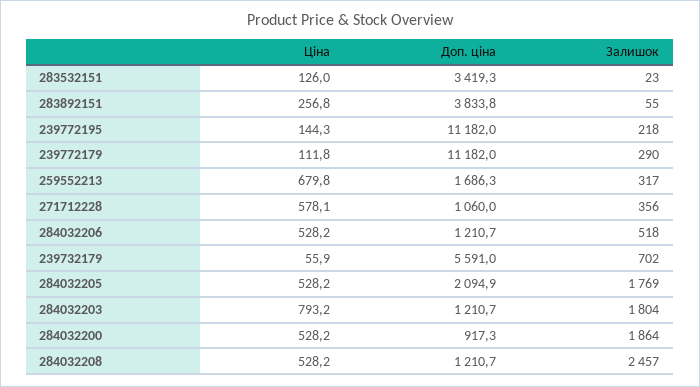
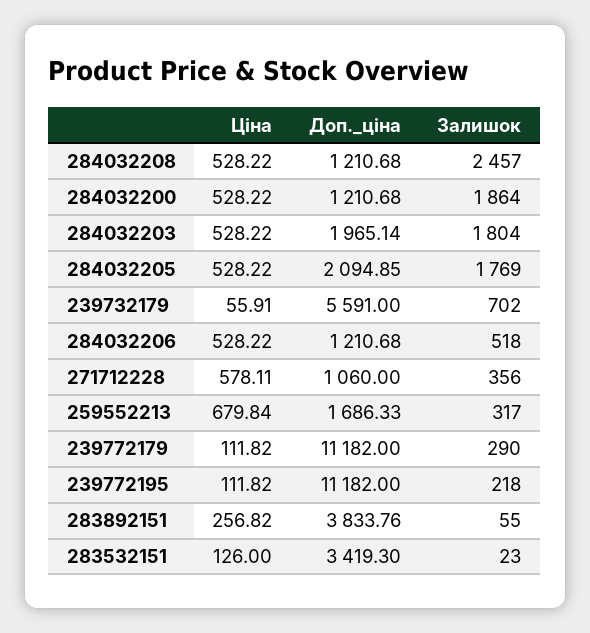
  {
    "Ціна": {
      "283532151": 126,
      "283892151": 256.82,
-     "239772195": 144.3,
+     "239772195": 111.82,
      "239772179": 111.82,
      "259552213": 679.84,
      "271712228": 578.11,
      "284032206": 528.22,
      "239732179": 55.91,
      "284032205": 528.22,
-     "284032203": 793.2,
+     "284032203": 528.22,
      "284032200": 528.22,
      "284032208": 528.22
    },
    "Доп. ціна": {
      "283532151": 3419.3,
      "283892151": 3833.76,
      "239772195": 11182,
      "239772179": 11182,
      "259552213": 1686.33,
      "271712228": 1060,
      "284032206": 1210.68,
      "239732179": 5591,
      "284032205": 2094.85,
-     "284032203": 1210.7,
+     "284032203": 1965.14,
-     "284032200": 917.3,
+     "284032200": 1210.68,
      "284032208": 1210.68
    },
    "Залишок": {
      "283532151": 23,
      "283892151": 55,
      "239772195": 218,
      "239772179": 290,
      "259552213": 317,
      "271712228": 356,
      "284032206": 518,
      "239732179": 702,
      "284032205": 1769,
      "284032203": 1804,
      "284032200": 1864,
      "284032208": 2457
    }
  }

